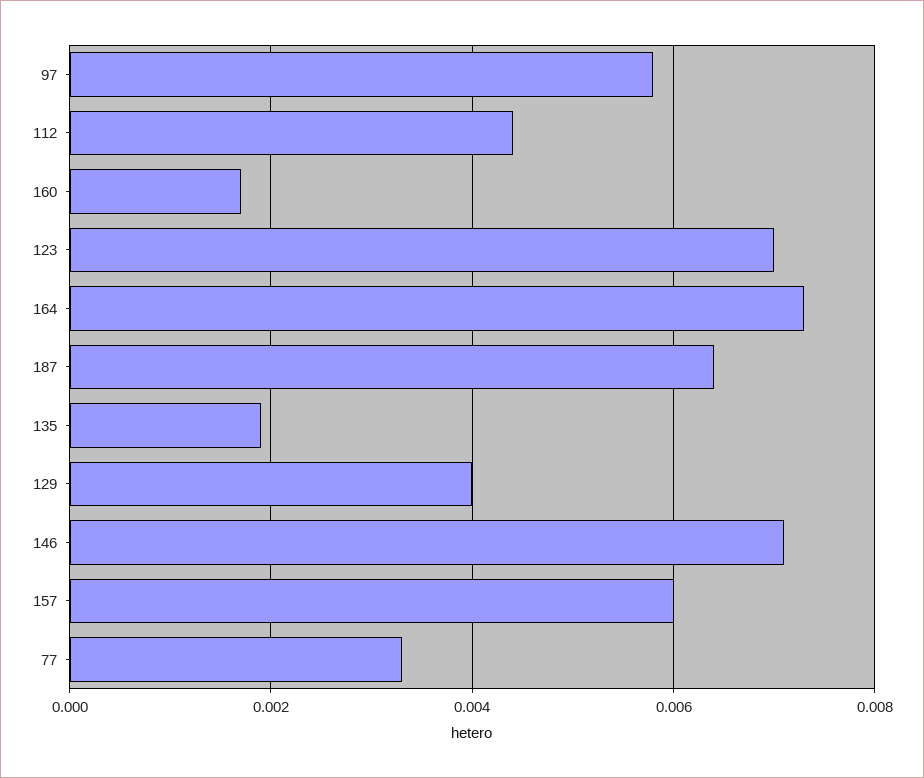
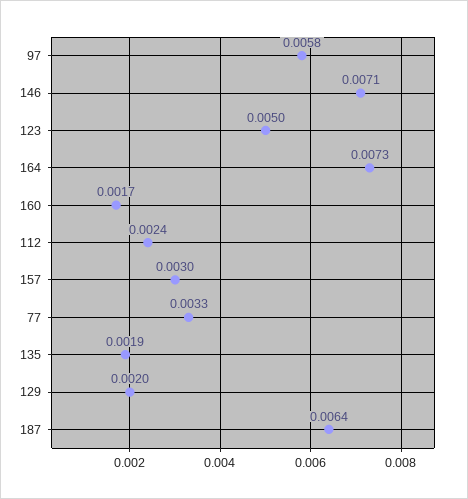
  {
    "97": 0.0058,
-   "112": 0.0045,
+   "112": 0.0024,
    "160": 0.0017,
-   "123": 0.007,
+   "123": 0.005,
    "164": 0.0073,
    "187": 0.0064,
    "135": 0.0019,
-   "129": 0.004,
+   "129": 0.002,
    "146": 0.0071,
-   "157": 0.006,
+   "157": 0.003,
    "77": 0.0033
  }

